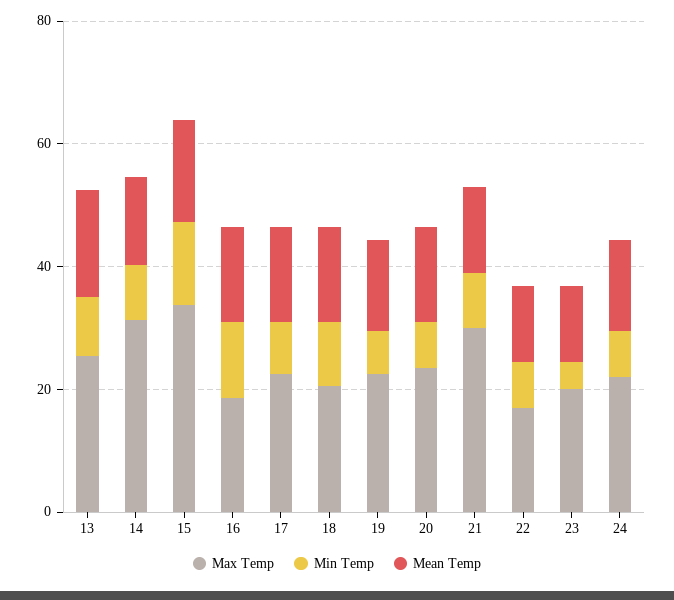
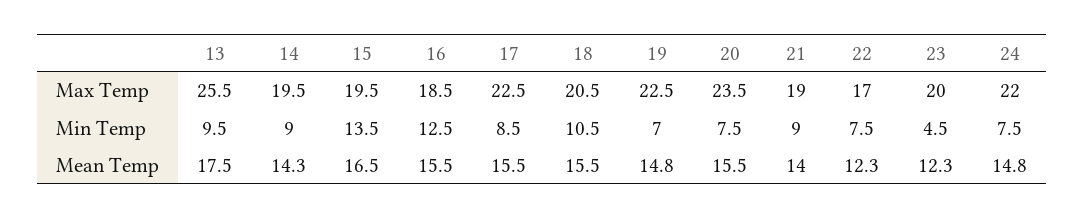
  {
    "Max Temp": {
      "13": 25.5,
-     "14": 30,
+     "14": 19.5,
-     "15": 35,
+     "15": 19.5,
      "16": 18.5,
      "17": 22.5,
      "18": 20.5,
      "19": 22.5,
      "20": 23.5,
-     "21": 30,
+     "21": 19,
      "22": 17,
      "23": 20,
      "24": 22
    },
    "Min Temp": {
      "13": 9.5,
      "14": 9,
      "15": 13.5,
      "16": 12.5,
      "17": 8.5,
      "18": 10.5,
      "19": 7,
      "20": 7.5,
      "21": 9,
      "22": 7.5,
      "23": 4.5,
      "24": 7.5
    },
    "Mean Temp": {
      "13": 17.5,
      "14": 14.3,
      "15": 16.5,
      "16": 15.5,
      "17": 15.5,
      "18": 15.5,
      "19": 14.8,
      "20": 15.5,
      "21": 14,
      "22": 12.3,
      "23": 12.3,
      "24": 14.8
    }
  }

